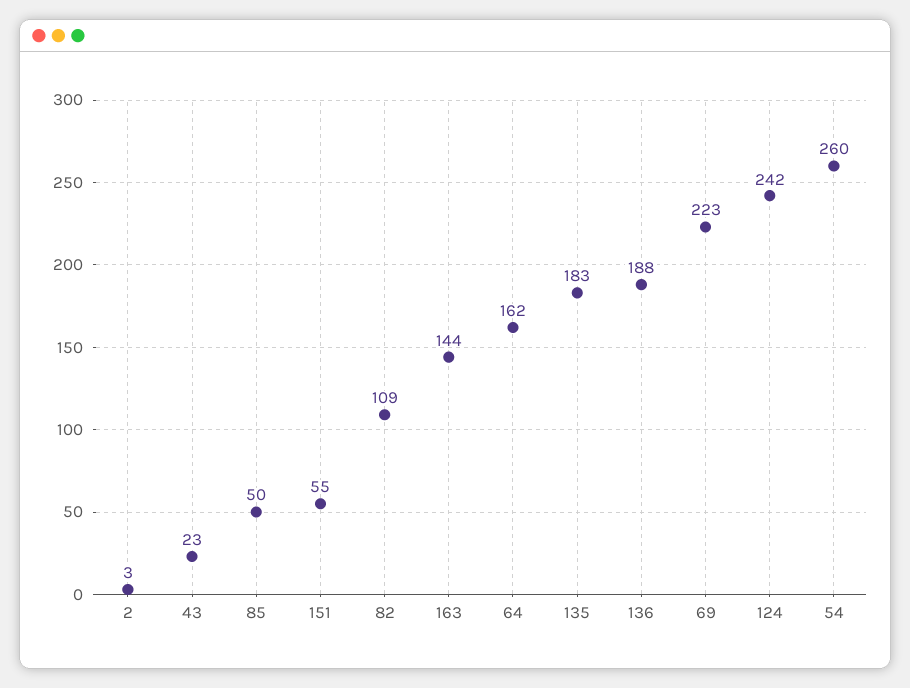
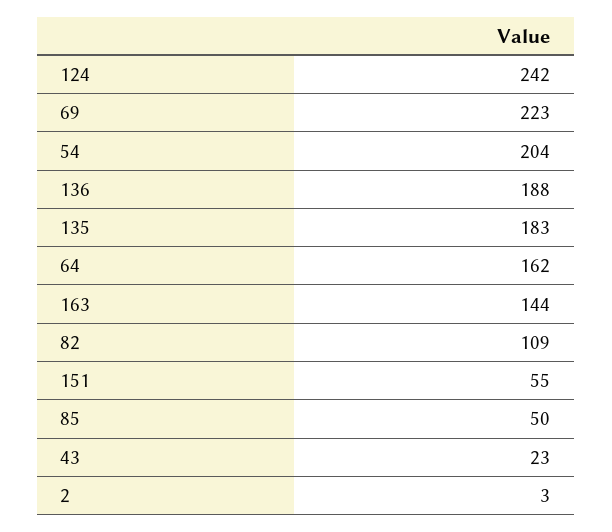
  {
    "2": 3,
    "43": 23,
    "85": 50,
    "151": 55,
    "82": 109,
    "163": 144,
    "64": 162,
    "135": 183,
    "136": 188,
    "69": 223,
    "124": 242,
-   "54": 260
+   "54": 204
  }

